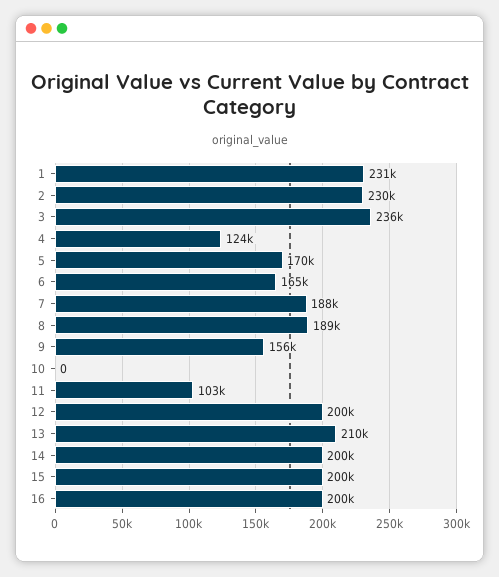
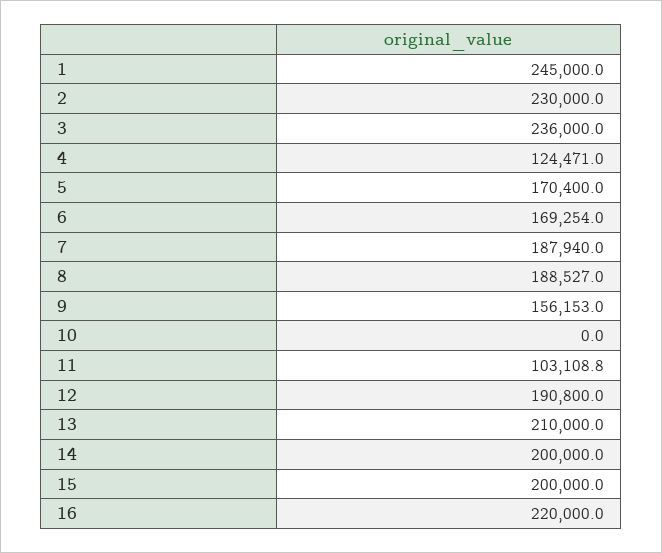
  {
-   "1": 231000,
+   "1": 245000,
    "2": 230000,
    "3": 236000,
    "4": 124471,
    "5": 170400,
-   "6": 165000,
+   "6": 169254,
    "7": 187940,
    "8": 188527,
    "9": 156153,
    "10": 0,
    "11": 103108.8,
-   "12": 200000,
+   "12": 190800,
    "13": 210000,
    "14": 200000,
    "15": 200000,
-   "16": 200000
+   "16": 220000
  }

